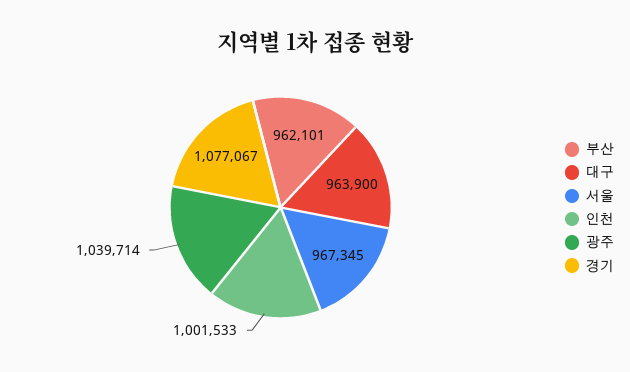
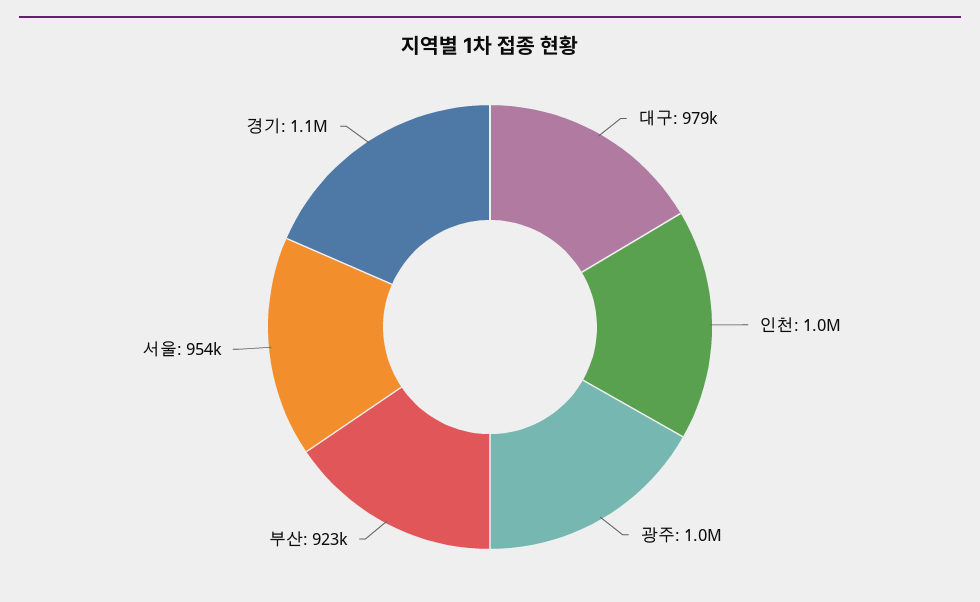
  {
-   "부산": 962101,
+   "부산": 923000,
-   "대구": 963900,
+   "대구": 979000,
-   "서울": 967345,
+   "서울": 954000,
    "인천": 1001533,
    "광주": 1039714,
    "경기": 1077067
  }

